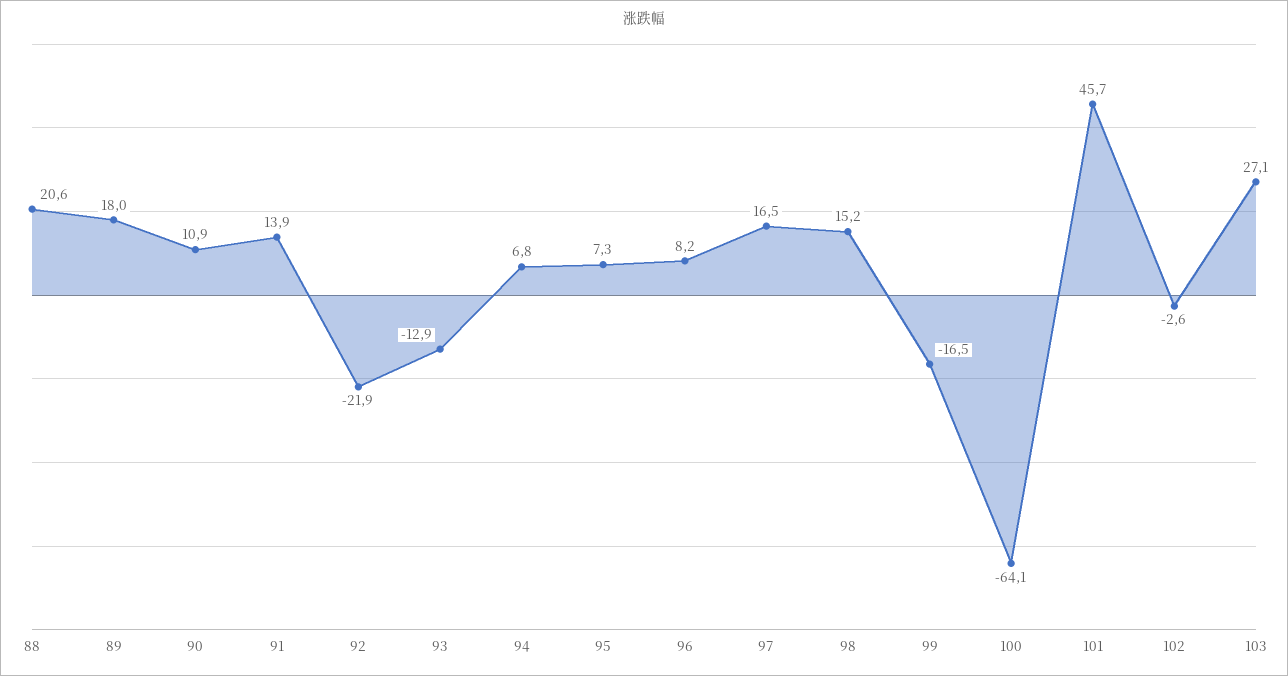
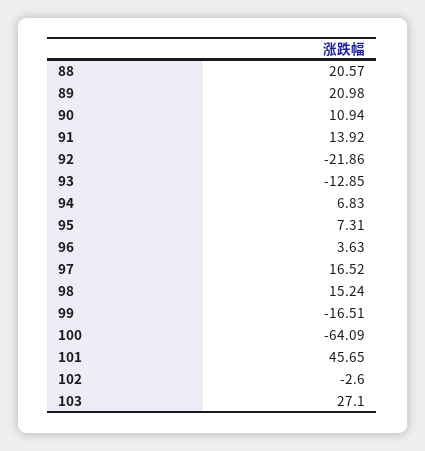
  {
    "88": 20.57,
-   "89": 18,
+   "89": 20.98,
    "90": 10.94,
    "91": 13.92,
    "92": -21.86,
    "93": -12.85,
    "94": 6.83,
    "95": 7.31,
-   "96": 8.2,
+   "96": 3.63,
    "97": 16.52,
    "98": 15.24,
    "99": -16.51,
    "100": -64.09,
    "101": 45.65,
    "102": -2.6,
    "103": 27.1
  }

